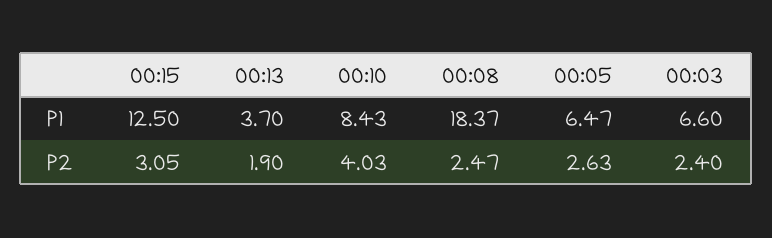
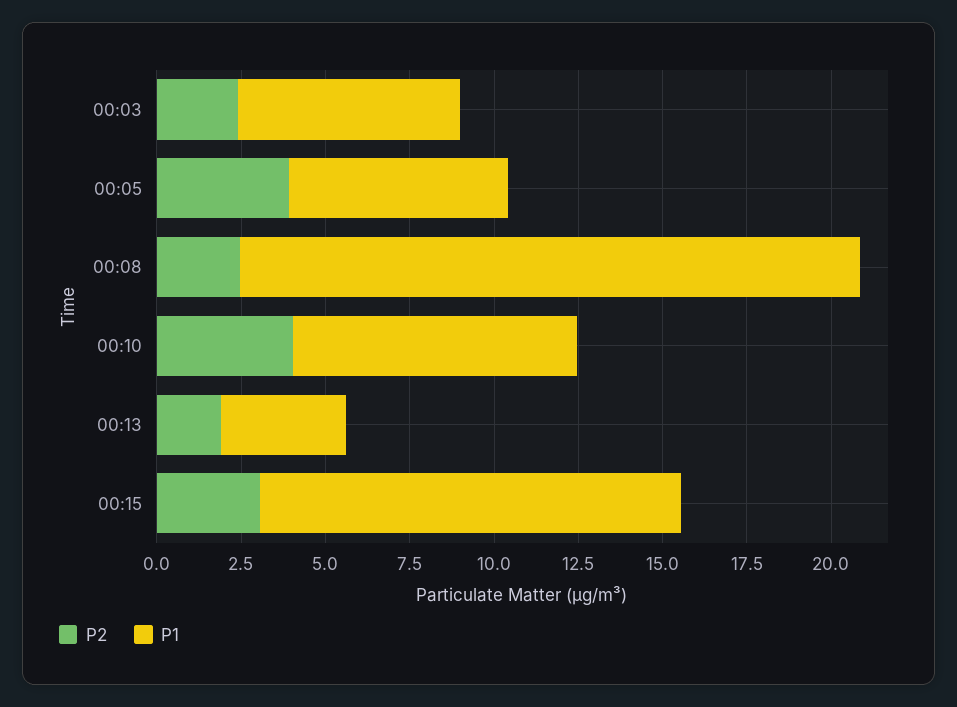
  {
    "P1": {
      "00:15": 12.5,
      "00:13": 3.7,
      "00:10": 8.43,
      "00:08": 18.37,
      "00:05": 6.47,
      "00:03": 6.6
    },
    "P2": {
      "00:15": 3.05,
      "00:13": 1.9,
      "00:10": 4.03,
      "00:08": 2.47,
-     "00:05": 2.63,
+     "00:05": 4,
      "00:03": 2.4
    }
  }

